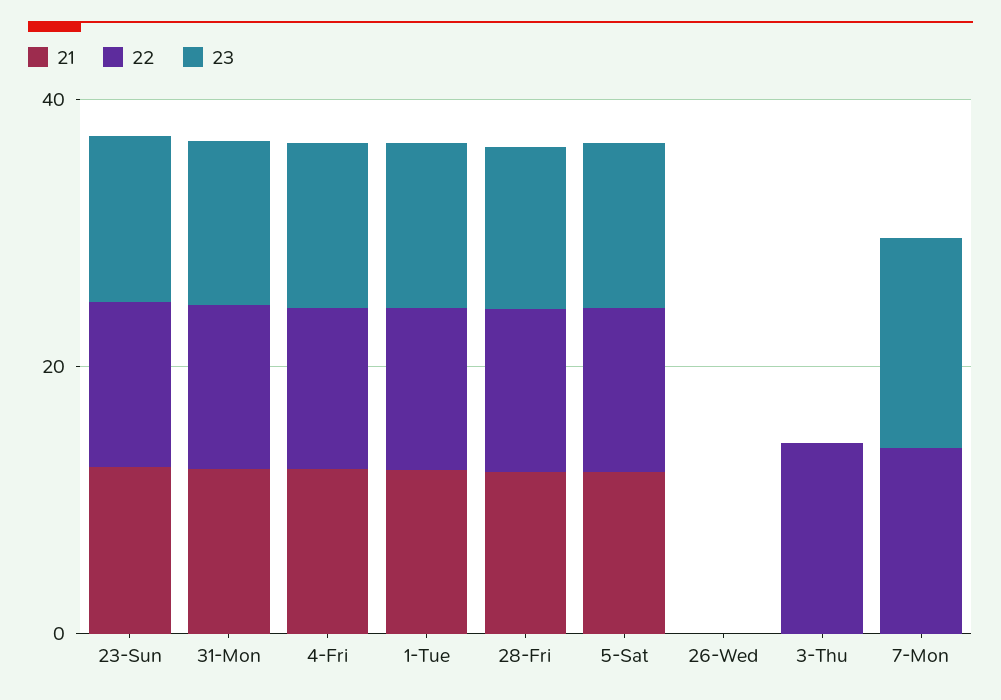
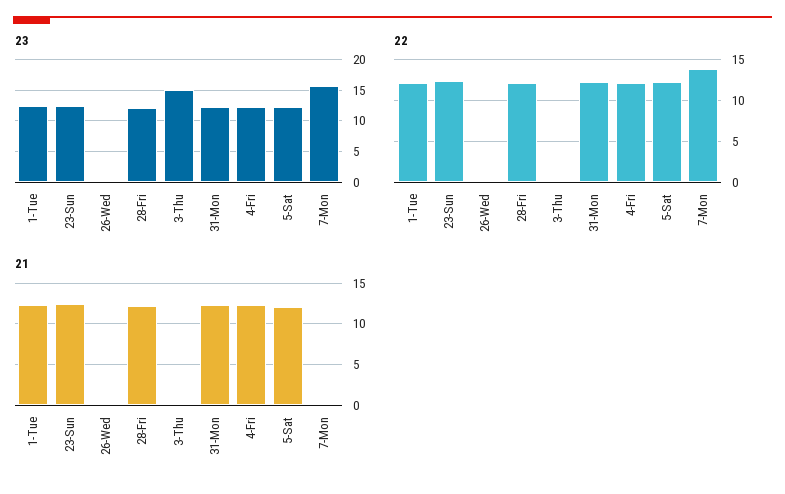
  {
    "21": {
      "23-Sun": 12,
      "31-Mon": 12,
      "4-Fri": 12,
      "1-Tue": 12,
      "28-Fri": 12,
      "5-Sat": 12,
      "26-Wed": 0,
      "3-Thu": 0,
      "7-Mon": 0
    },
    "22": {
      "23-Sun": 12,
      "31-Mon": 12,
      "4-Fri": 12,
      "1-Tue": 12,
      "28-Fri": 12,
      "5-Sat": 12,
      "26-Wed": 0,
-     "3-Thu": 15,
+     "3-Thu": 0,
      "7-Mon": 14
    },
    "23": {
      "23-Sun": 12,
      "31-Mon": 12,
      "4-Fri": 12,
      "1-Tue": 12,
      "28-Fri": 12,
      "5-Sat": 12,
      "26-Wed": 0,
-     "3-Thu": 0,
+     "3-Thu": 15,
      "7-Mon": 16
    }
  }

